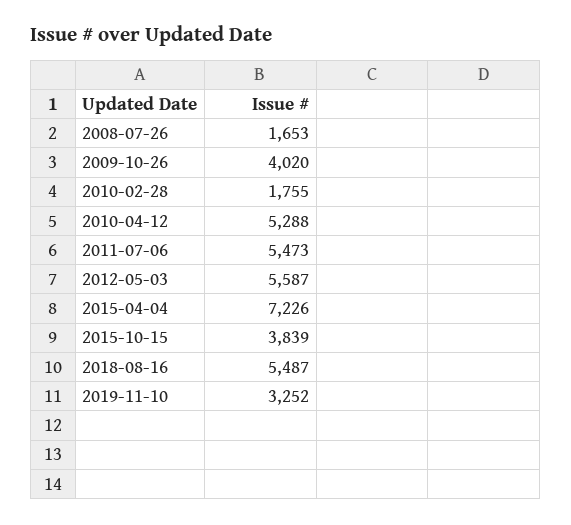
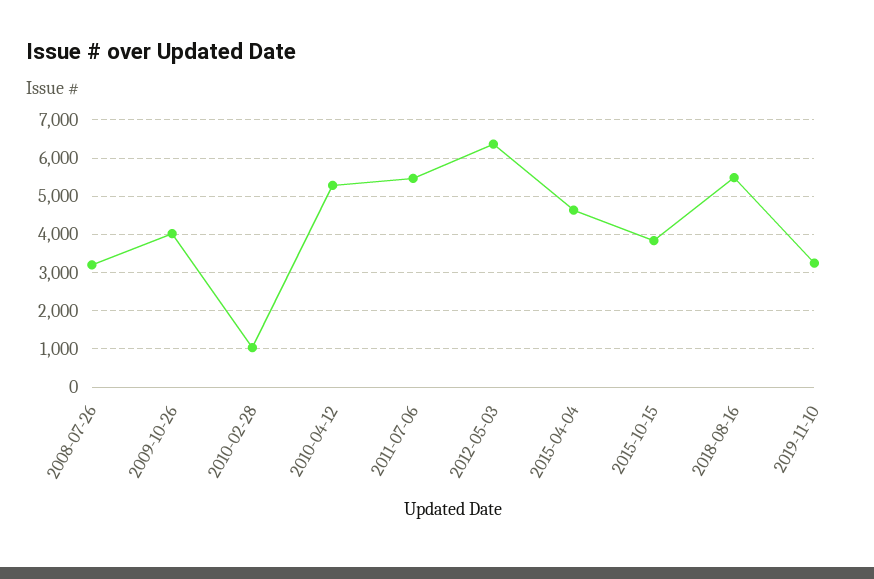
  {
-   "2008-07-26": 1653,
+   "2008-07-26": 3200,
    "2009-10-26": 4020,
-   "2010-02-28": 1755,
+   "2010-02-28": 1000,
    "2010-04-12": 5288,
    "2011-07-06": 5473,
-   "2012-05-03": 5587,
+   "2012-05-03": 6400,
-   "2015-04-04": 7226,
+   "2015-04-04": 4600,
    "2015-10-15": 3839,
    "2018-08-16": 5487,
    "2019-11-10": 3252
  }

